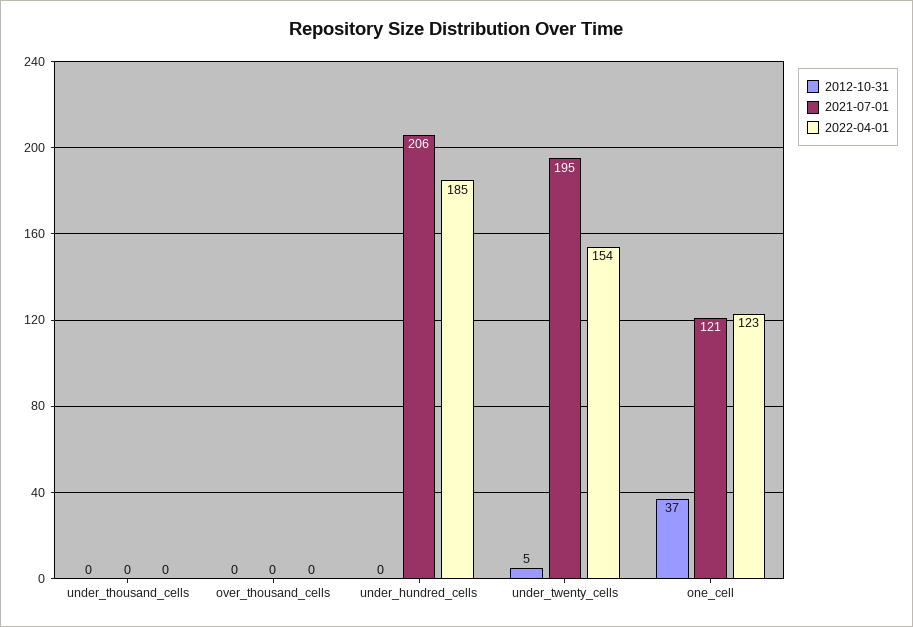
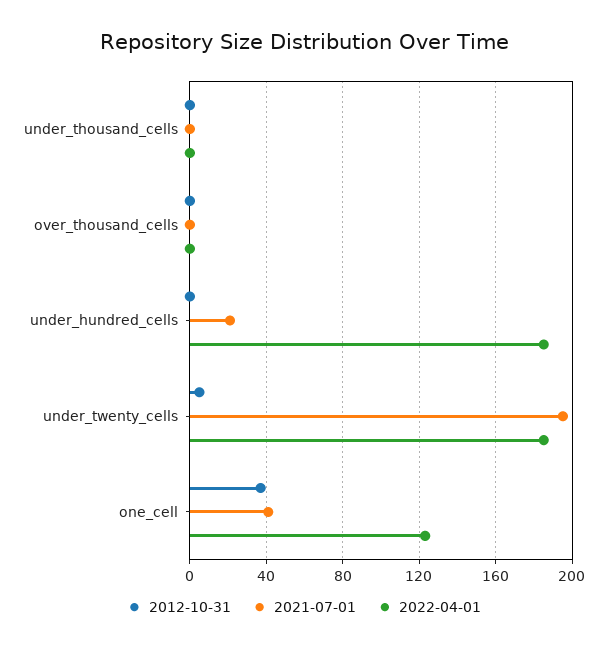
  {
    "2012-10-31": {
      "under_thousand_cells": 0,
      "over_thousand_cells": 0,
      "under_hundred_cells": 0,
      "under_twenty_cells": 5,
      "one_cell": 37
    },
    "2021-07-01": {
      "under_thousand_cells": 0,
      "over_thousand_cells": 0,
-     "under_hundred_cells": 206,
+     "under_hundred_cells": 20,
      "under_twenty_cells": 195,
-     "one_cell": 121
+     "one_cell": 40
    },
    "2022-04-01": {
      "under_thousand_cells": 0,
      "over_thousand_cells": 0,
      "under_hundred_cells": 185,
-     "under_twenty_cells": 154,
+     "under_twenty_cells": 185,
      "one_cell": 123
    }
  }

